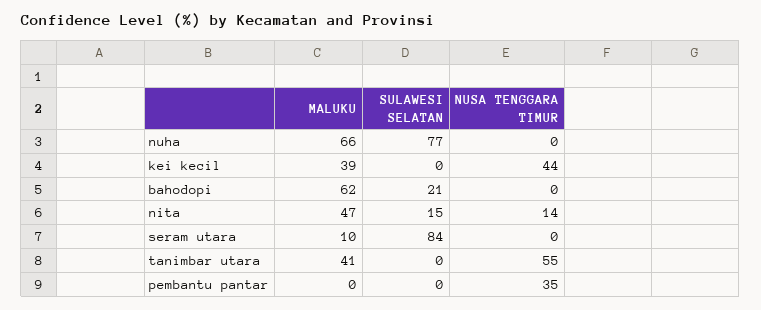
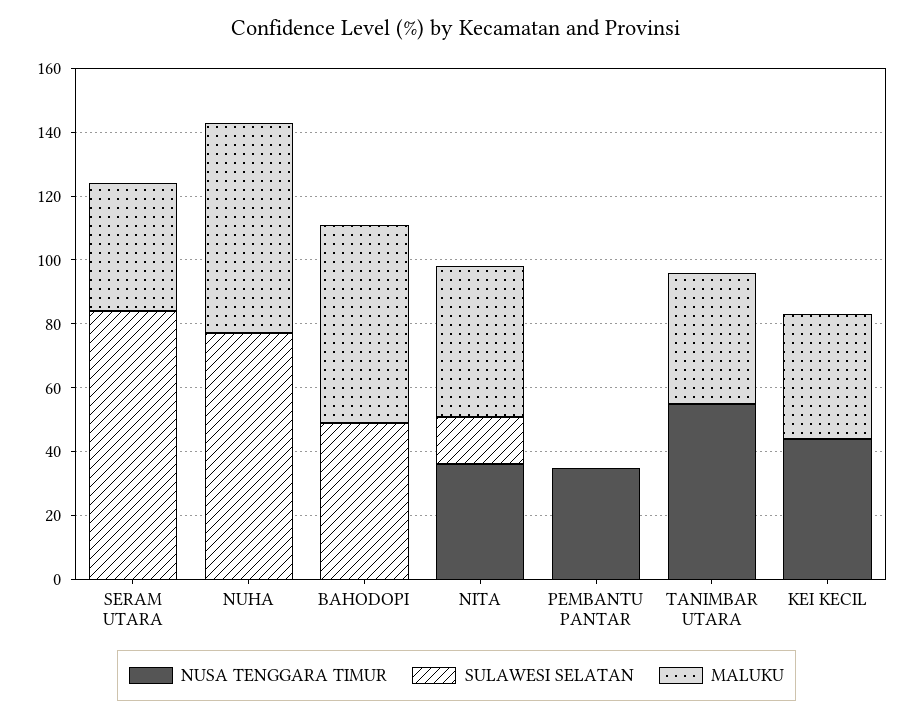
  {
    "MALUKU": {
      "nuha": 66,
      "kei kecil": 39,
      "bahodopi": 62,
      "nita": 47,
-     "seram utara": 10,
+     "seram utara": 40,
      "tanimbar utara": 41,
      "pembantu pantar": 0
    },
    "SULAWESI SELATAN": {
      "nuha": 77,
      "kei kecil": 0,
-     "bahodopi": 21,
+     "bahodopi": 50,
      "nita": 15,
      "seram utara": 84,
      "tanimbar utara": 0,
      "pembantu pantar": 0
    },
    "NUSA TENGGARA TIMUR": {
      "nuha": 0,
      "kei kecil": 44,
      "bahodopi": 0,
-     "nita": 14,
+     "nita": 35,
      "seram utara": 0,
      "tanimbar utara": 55,
      "pembantu pantar": 35
    }
  }

